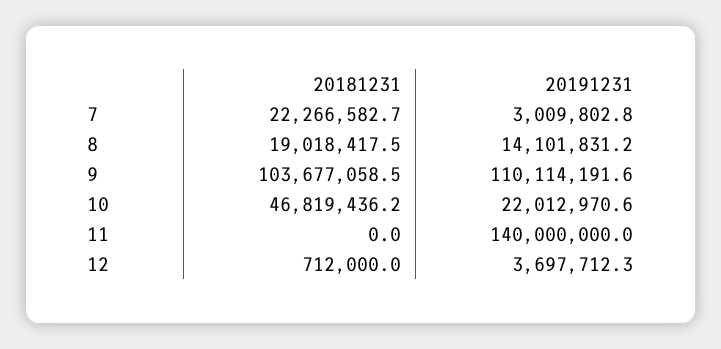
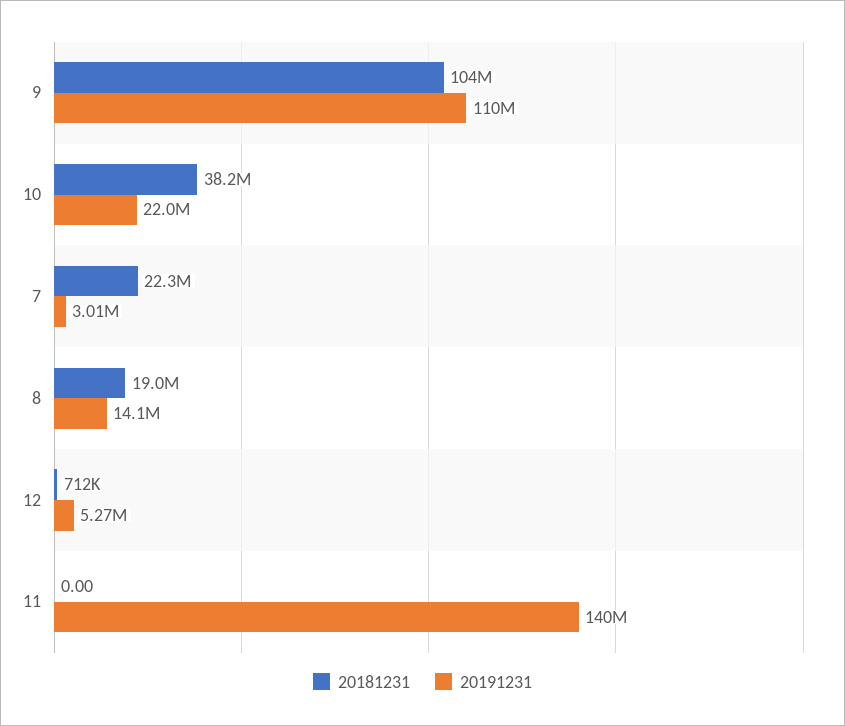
  {
    "20181231": {
      "7": 22266582.7,
      "8": 19018417.5,
      "9": 103677058.5,
-     "10": 46819436.2,
+     "10": 38200000,
      "11": 0,
      "12": 712000
    },
    "20191231": {
      "7": 3009802.8,
      "8": 14101831.2,
      "9": 110114191.6,
      "10": 22012970.6,
      "11": 140000000,
-     "12": 3697712.3
+     "12": 5270000
    }
  }

